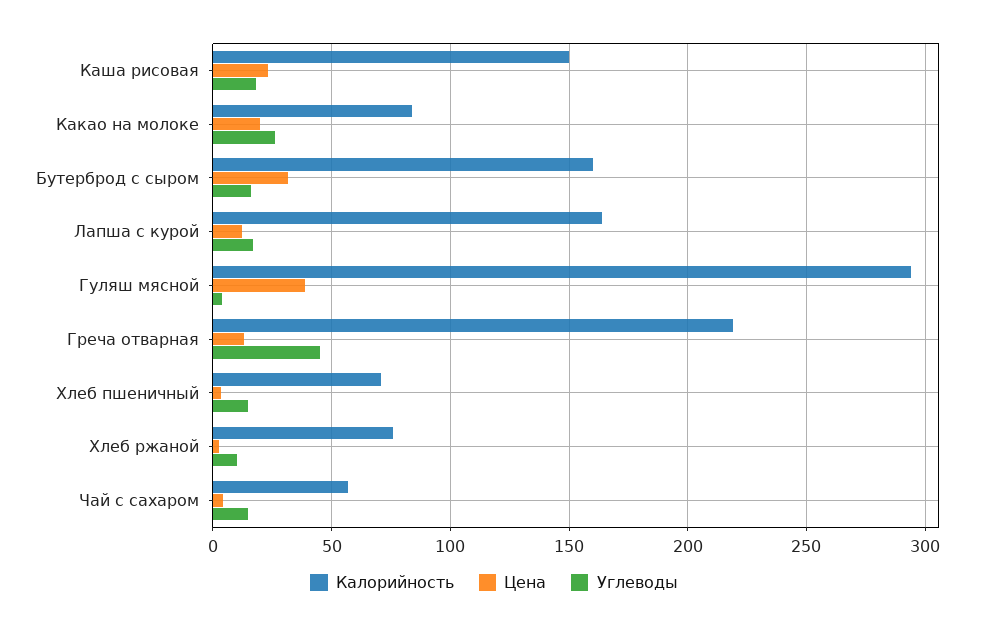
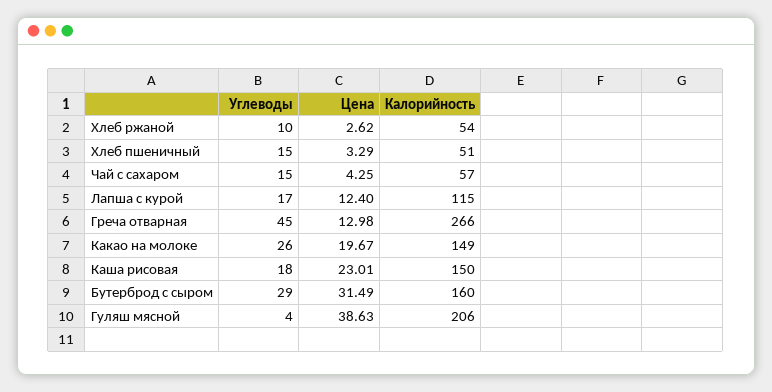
  {
    "Калорийность": {
      "Каша рисовая": 150,
-     "Какао на молоке": 85,
+     "Какао на молоке": 149,
      "Бутерброд с сыром": 160,
-     "Лапша с курой": 165,
+     "Лапша с курой": 115,
-     "Гуляш мясной": 295,
+     "Гуляш мясной": 206,
-     "Греча отварная": 220,
+     "Греча отварная": 266,
-     "Хлеб пшеничный": 70,
+     "Хлеб пшеничный": 51,
-     "Хлеб ржаной": 75,
+     "Хлеб ржаной": 54,
      "Чай с сахаром": 57
    },
    "Цена": {
      "Каша рисовая": 23.01,
      "Какао на молоке": 19.67,
      "Бутерброд с сыром": 31.49,
      "Лапша с курой": 12.4,
      "Гуляш мясной": 38.63,
      "Греча отварная": 12.98,
      "Хлеб пшеничный": 3.29,
      "Хлеб ржаной": 2.62,
      "Чай с сахаром": 4.25
    },
    "Углеводы": {
      "Каша рисовая": 18,
      "Какао на молоке": 26,
-     "Бутерброд с сыром": 15,
+     "Бутерброд с сыром": 29,
      "Лапша с курой": 17,
      "Гуляш мясной": 4,
      "Греча отварная": 45,
      "Хлеб пшеничный": 15,
      "Хлеб ржаной": 10,
      "Чай с сахаром": 15
    }
  }

